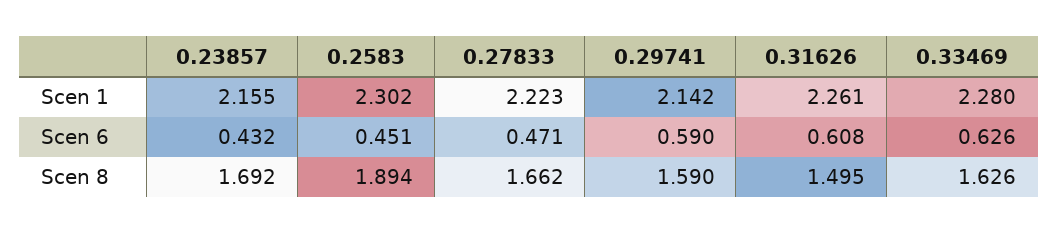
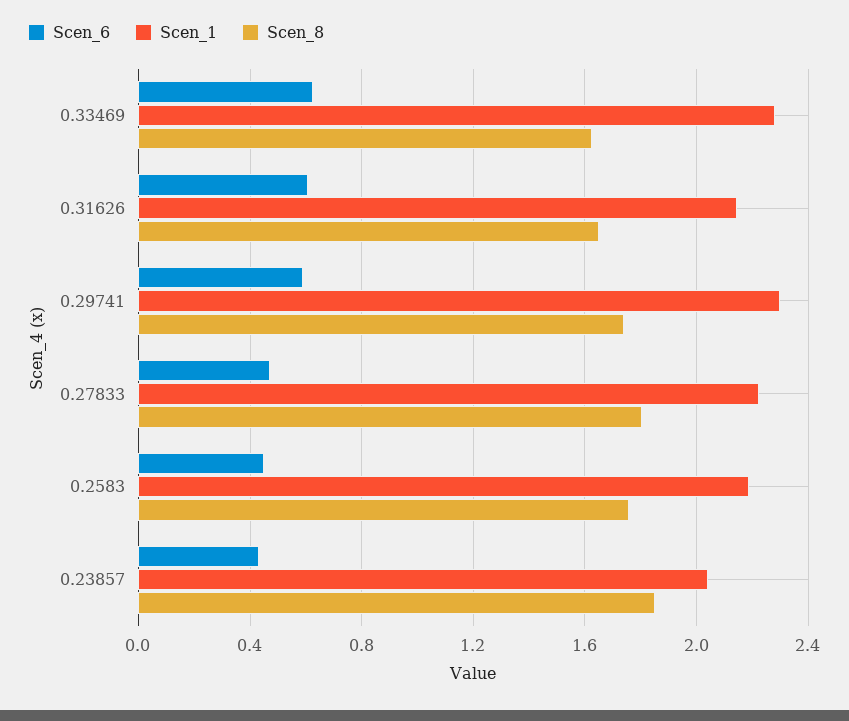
  {
    "Scen 1": {
-     "0.23857": 2.155,
+     "0.23857": 2.05,
-     "0.2583": 2.302,
+     "0.2583": 2.2,
      "0.27833": 2.223,
-     "0.29741": 2.142,
+     "0.29741": 2.3,
-     "0.31626": 2.261,
+     "0.31626": 2.15,
      "0.33469": 2.28
    },
    "Scen 6": {
      "0.23857": 0.432,
      "0.2583": 0.451,
      "0.27833": 0.471,
      "0.29741": 0.59,
      "0.31626": 0.608,
      "0.33469": 0.626
    },
    "Scen 8": {
-     "0.23857": 1.692,
+     "0.23857": 1.85,
-     "0.2583": 1.894,
+     "0.2583": 1.75,
-     "0.27833": 1.662,
+     "0.27833": 1.8,
-     "0.29741": 1.59,
+     "0.29741": 1.75,
-     "0.31626": 1.495,
+     "0.31626": 1.65,
      "0.33469": 1.626
    }
  }

